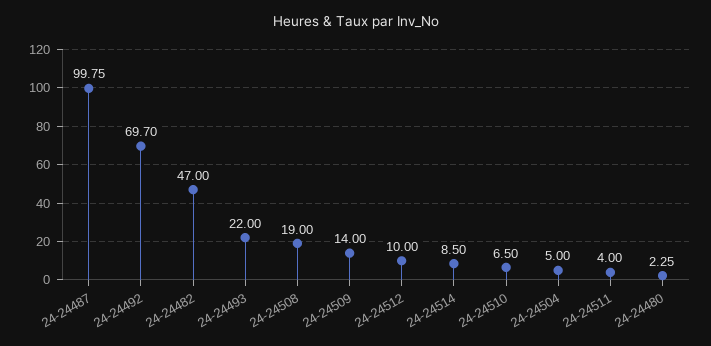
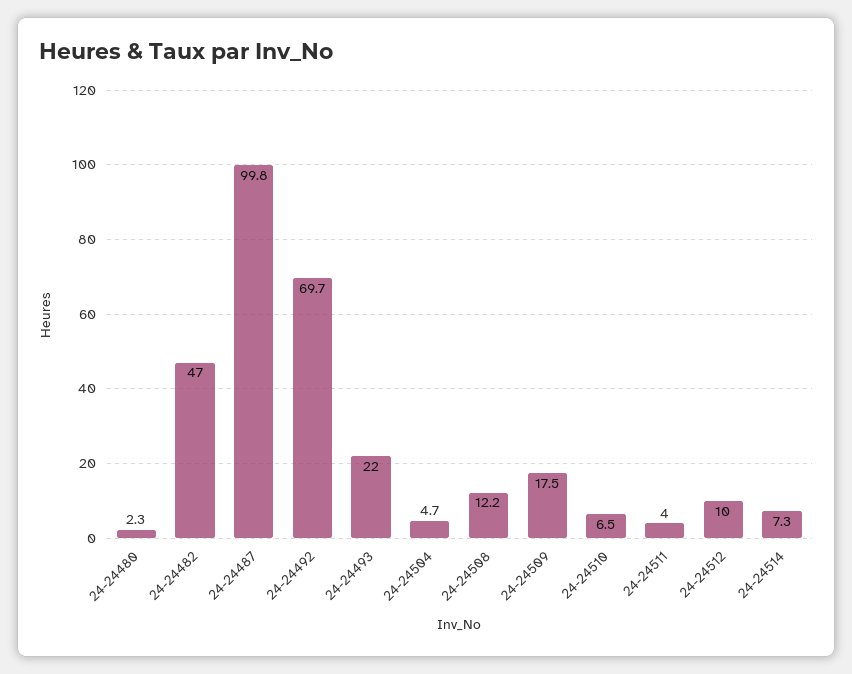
  {
    "24-24487": 99.75,
    "24-24492": 69.7,
    "24-24482": 47,
    "24-24493": 22,
-   "24-24508": 19,
+   "24-24508": 12.2,
-   "24-24509": 14,
+   "24-24509": 17.5,
    "24-24512": 10,
-   "24-24514": 8.5,
+   "24-24514": 7.3,
    "24-24510": 6.5,
-   "24-24504": 5,
+   "24-24504": 4.7,
    "24-24511": 4,
    "24-24480": 2.25
  }

